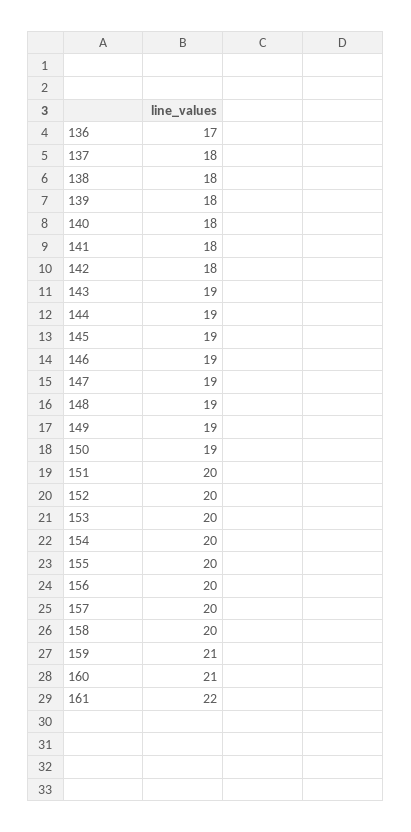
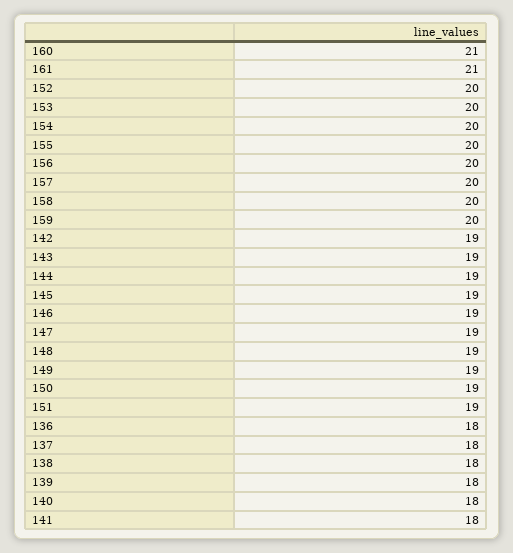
  {
-   "136": 17,
+   "136": 18,
    "137": 18,
    "138": 18,
    "139": 18,
    "140": 18,
    "141": 18,
-   "142": 18,
+   "142": 19,
    "143": 19,
    "144": 19,
    "145": 19,
    "146": 19,
    "147": 19,
    "148": 19,
    "149": 19,
    "150": 19,
-   "151": 20,
+   "151": 19,
    "152": 20,
    "153": 20,
    "154": 20,
    "155": 20,
    "156": 20,
    "157": 20,
    "158": 20,
-   "159": 21,
+   "159": 20,
    "160": 21,
-   "161": 22
+   "161": 21
  }

